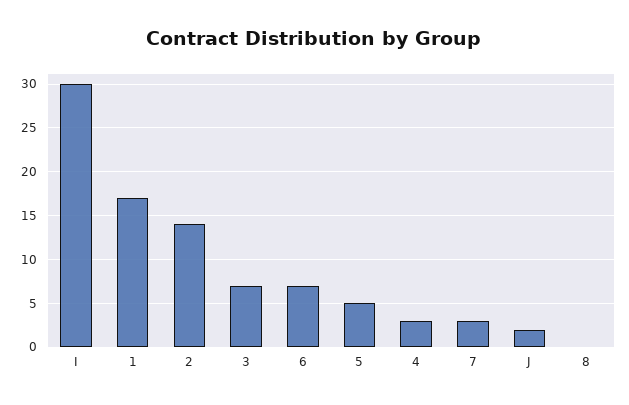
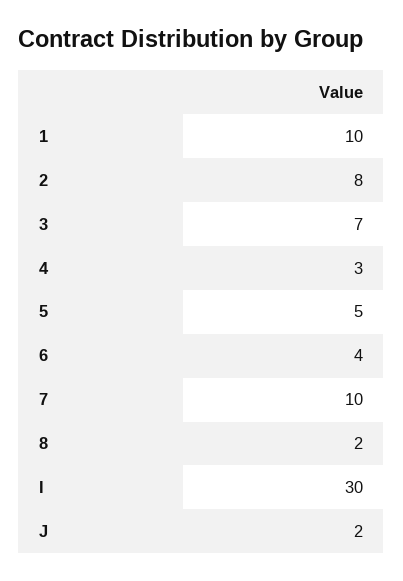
  {
    "I": 30,
-   "1": 17,
+   "1": 10,
-   "2": 14,
+   "2": 8,
    "3": 7,
-   "6": 7,
+   "6": 4,
    "5": 5,
    "4": 3,
-   "7": 3,
+   "7": 10,
    "J": 2,
-   "8": 0
+   "8": 2
  }

